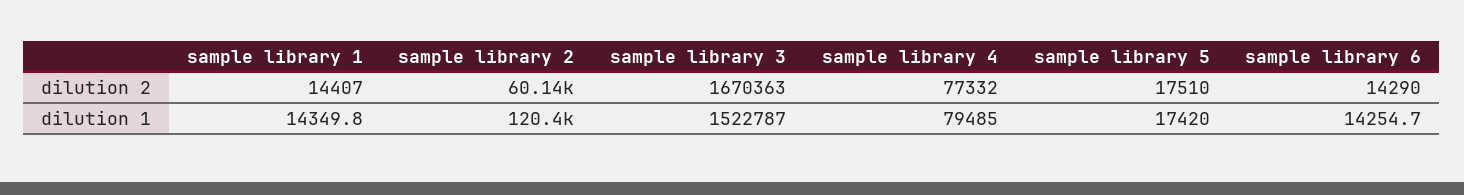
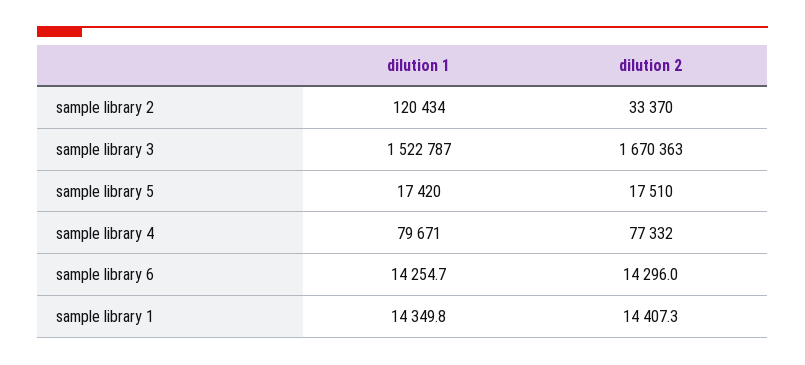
  {
    "sample library 1": {
-     "dilution 2": 14407,
+     "dilution 2": 14407.3,
      "dilution 1": 14349.8
    },
    "sample library 2": {
-     "dilution 2": 60140,
+     "dilution 2": 33370,
      "dilution 1": 120434
    },
    "sample library 3": {
      "dilution 2": 1670363,
      "dilution 1": 1522787
    },
    "sample library 4": {
      "dilution 2": 77332,
-     "dilution 1": 79485
+     "dilution 1": 79671
    },
    "sample library 5": {
      "dilution 2": 17510,
      "dilution 1": 17420
    },
    "sample library 6": {
-     "dilution 2": 14290,
+     "dilution 2": 14296,
      "dilution 1": 14254.7
    }
  }

